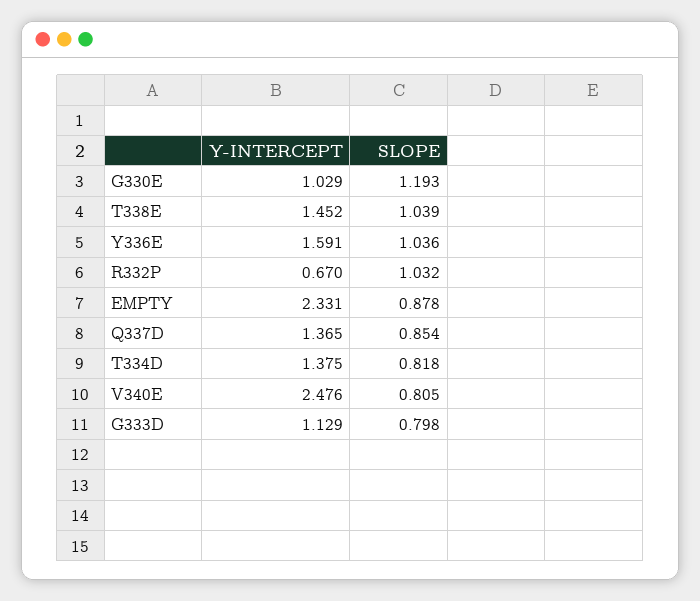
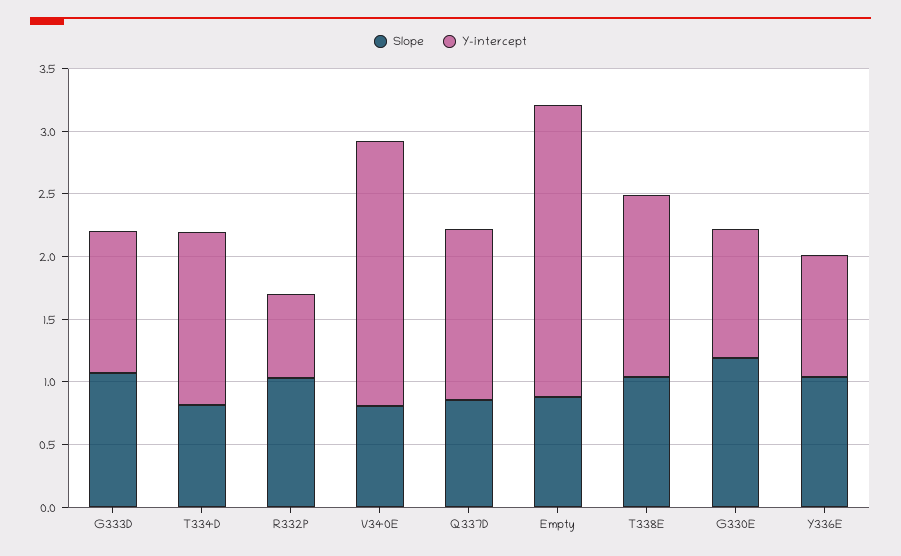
  {
    "Y-INTERCEPT": {
      "G330E": 1.029,
      "T338E": 1.452,
-     "Y336E": 1.591,
+     "Y336E": 1,
      "R332P": 0.67,
      "EMPTY": 2.331,
      "Q337D": 1.365,
      "T334D": 1.375,
-     "V340E": 2.476,
+     "V340E": 2.1,
      "G333D": 1.129
    },
    "SLOPE": {
      "G330E": 1.193,
      "T338E": 1.039,
      "Y336E": 1.036,
      "R332P": 1.032,
      "EMPTY": 0.878,
      "Q337D": 0.854,
      "T334D": 0.818,
      "V340E": 0.805,
-     "G333D": 0.798
+     "G333D": 1.1
    }
  }

